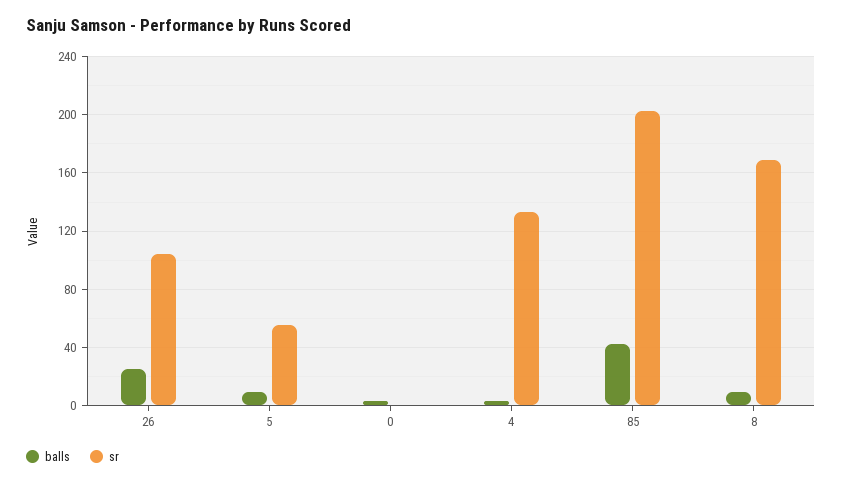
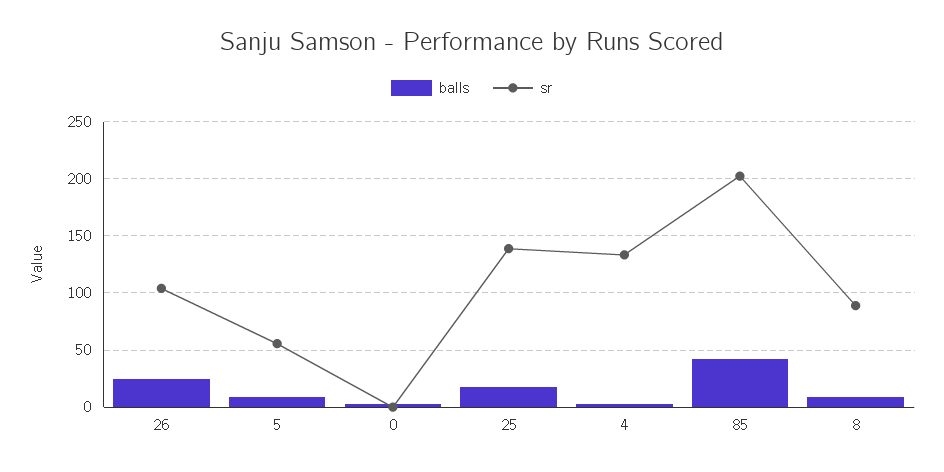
  {
    "balls": {
      "26": 25,
      "5": 10,
      "0": 5,
      "4": 5,
      "85": 40,
-     "8": 10
+     "8": 10,
+     "25": 20
    },
    "sr": {
      "26": 105,
      "5": 55,
      "0": 0,
      "4": 135,
      "85": 200,
-     "8": 170
+     "8": 90,
+     "25": 140
    }
  }

